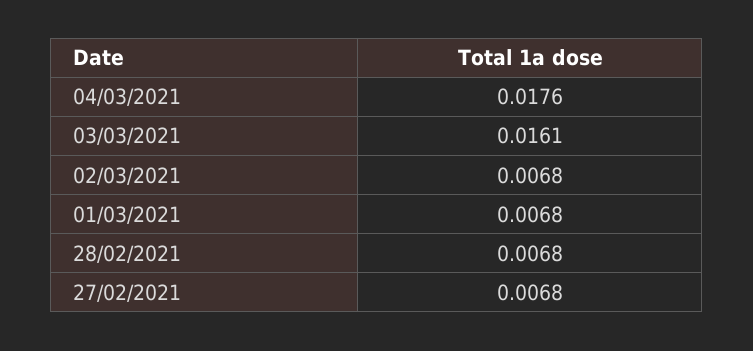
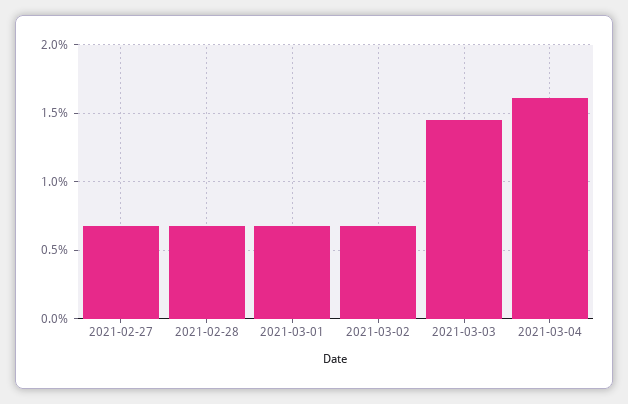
  {
-   "04/03/2021": 0.0176,
+   "04/03/2021": 0.016,
-   "03/03/2021": 0.0161,
+   "03/03/2021": 0.0145,
    "02/03/2021": 0.0068,
    "01/03/2021": 0.0068,
    "28/02/2021": 0.0068,
    "27/02/2021": 0.0068
  }

